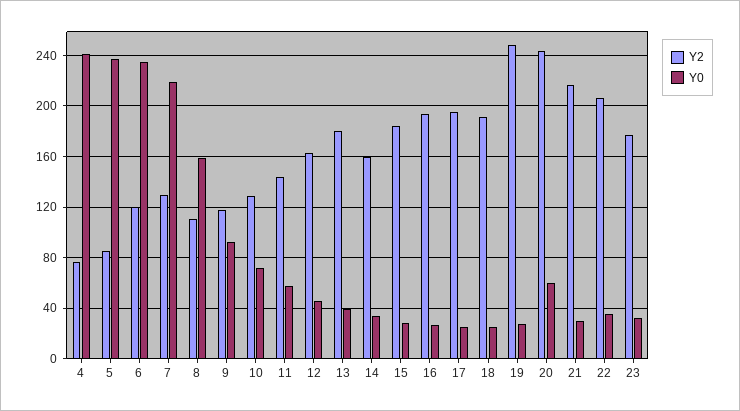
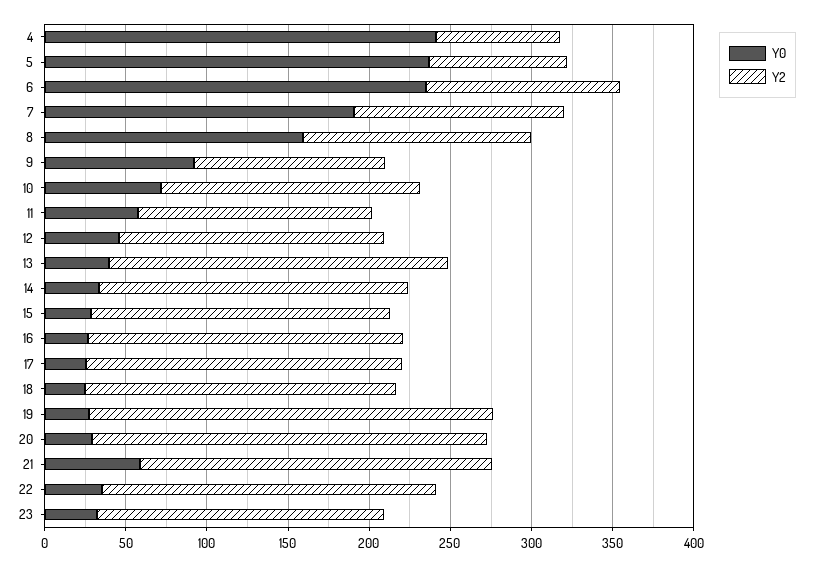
  {
    "Y2": {
      "4": 75,
      "5": 85,
      "6": 120,
      "7": 130,
-     "8": 110,
+     "8": 140,
      "9": 120,
-     "10": 130,
+     "10": 160,
      "11": 145,
      "12": 165,
-     "13": 180,
+     "13": 210,
-     "14": 160,
+     "14": 190,
      "15": 185,
      "16": 195,
      "17": 195,
      "18": 190,
      "19": 250,
      "20": 245,
      "21": 215,
      "22": 205,
      "23": 175
    },
    "Y0": {
      "4": 240,
      "5": 235,
      "6": 235,
-     "7": 220,
+     "7": 190,
      "8": 160,
      "9": 90,
      "10": 70,
      "11": 60,
      "12": 45,
      "13": 40,
      "14": 35,
      "15": 30,
      "16": 25,
      "17": 25,
      "18": 25,
      "19": 30,
-     "20": 60,
+     "20": 30,
-     "21": 30,
+     "21": 60,
      "22": 35,
      "23": 30
    }
  }

